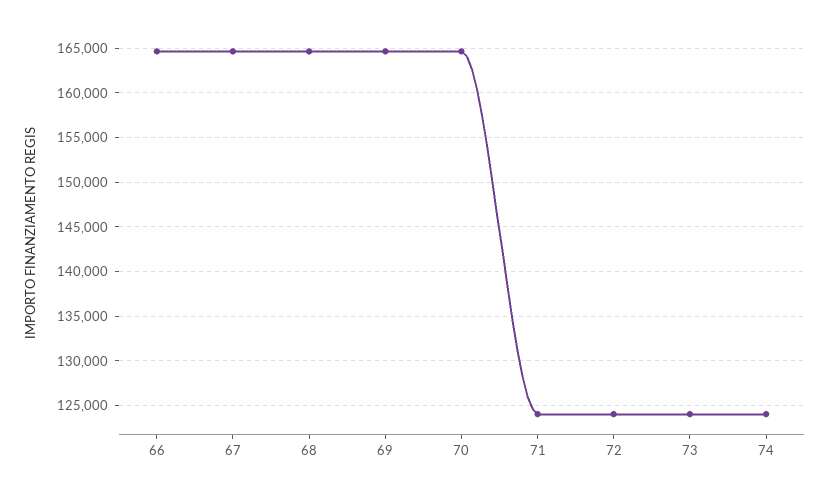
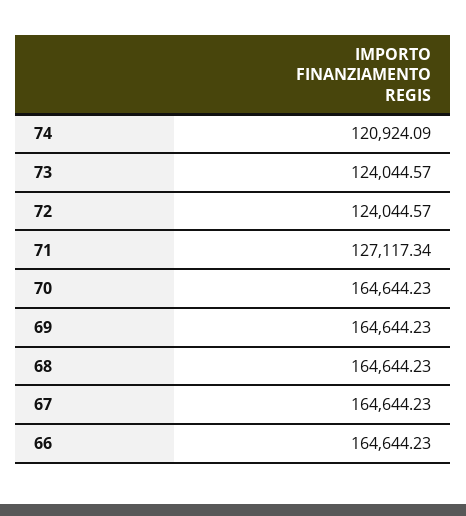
  {
    "66": 164644.23,
    "67": 164644.23,
    "68": 164644.23,
    "69": 164644.23,
    "70": 164644.23,
-   "71": 124000,
+   "71": 127117.34,
    "72": 124044.57,
    "73": 124044.57,
-   "74": 124000
+   "74": 120924.09
  }

